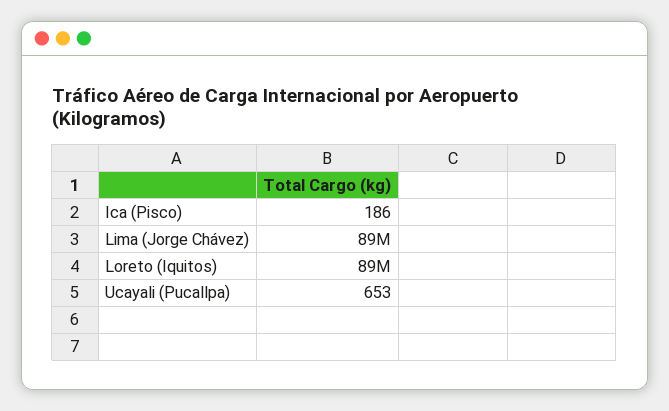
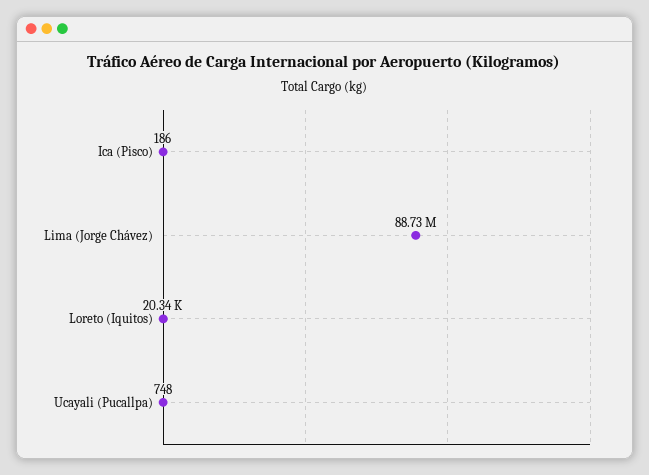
  {
    "Ica (Pisco)": 186,
    "Lima (Jorge Chávez)": 88730000,
-   "Loreto (Iquitos)": 89000000,
+   "Loreto (Iquitos)": 20340,
-   "Ucayali (Pucallpa)": 653
+   "Ucayali (Pucallpa)": 748
  }

